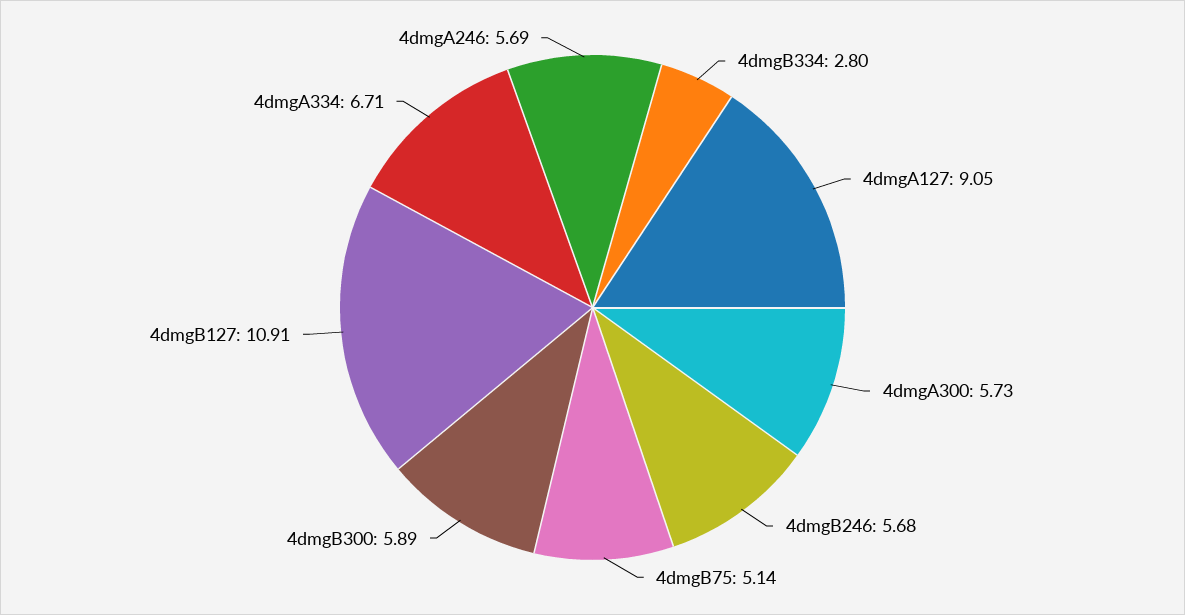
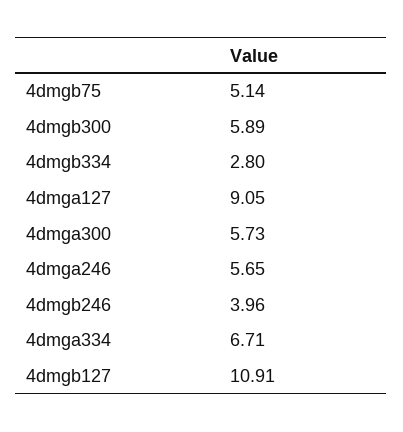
  {
    "4dmgB334": 2.8,
    "4dmgA127": 9.05,
    "4dmgA300": 5.73,
-   "4dmgB246": 5.68,
+   "4dmgB246": 3.96,
    "4dmgB75": 5.14,
    "4dmgB300": 5.89,
    "4dmgB127": 10.91,
    "4dmgA334": 6.71,
-   "4dmgA246": 5.69
+   "4dmgA246": 5.65
  }

